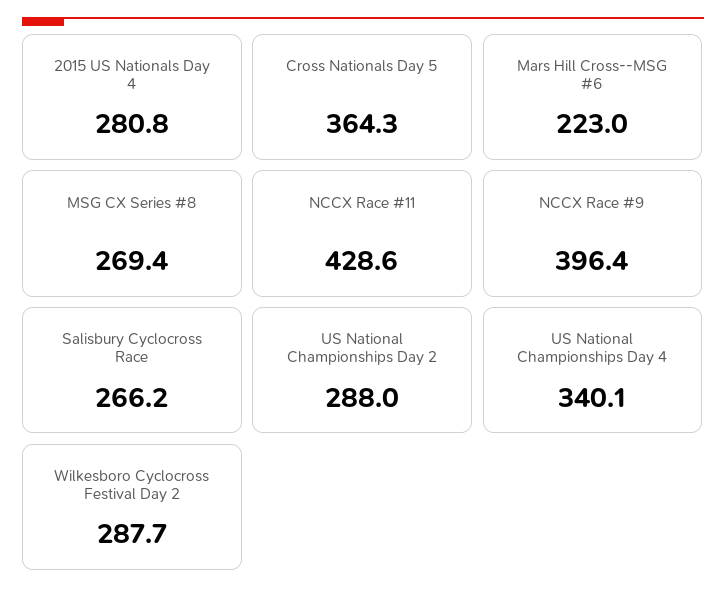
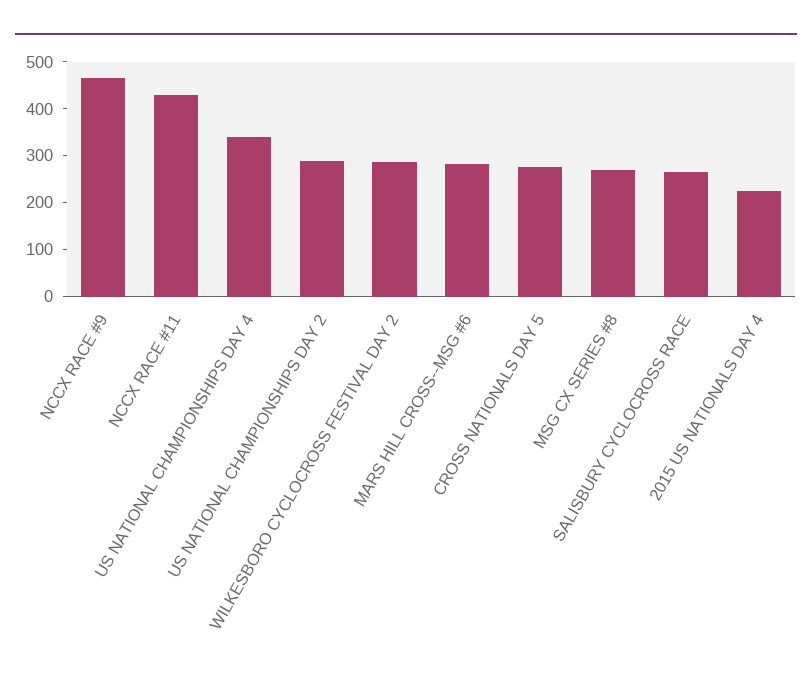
  {
-   "2015 US Nationals Day 4": 280.8,
+   "2015 US Nationals Day 4": 220,
-   "Cross Nationals Day 5": 364.3,
+   "Cross Nationals Day 5": 280,
-   "Mars Hill Cross--MSG #6": 223,
+   "Mars Hill Cross--MSG #6": 280,
    "MSG CX Series #8": 269.4,
    "NCCX Race #11": 428.6,
-   "NCCX Race #9": 396.4,
+   "NCCX Race #9": 460,
    "Salisbury Cyclocross Race": 266.2,
    "US National Championships Day 2": 288,
    "US National Championships Day 4": 340.1,
    "Wilkesboro Cyclocross Festival Day 2": 287.7
  }

